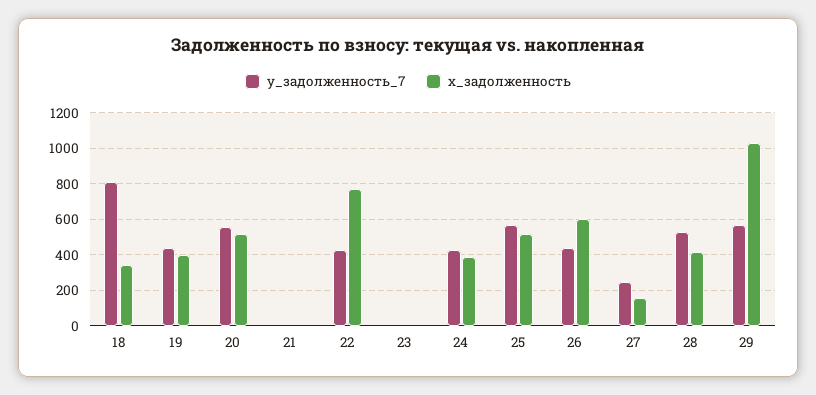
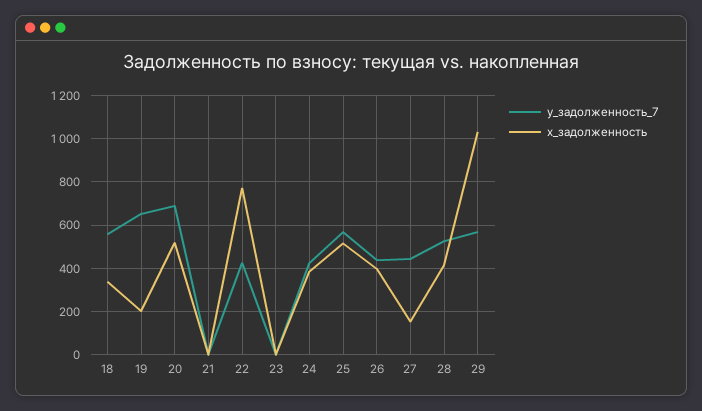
  {
    "y_задолженность_7": {
-     "18": 800,
+     "18": 550,
-     "19": 450,
+     "19": 650,
-     "20": 550,
+     "20": 700,
      "21": 0,
      "22": 400,
      "23": 0,
      "24": 400,
      "25": 550,
      "26": 450,
-     "27": 250,
+     "27": 450,
      "28": 550,
      "29": 550
    },
    "x_задолженность": {
      "18": 350,
-     "19": 400,
+     "19": 200,
      "20": 500,
      "21": 0,
      "22": 750,
      "23": 0,
      "24": 400,
      "25": 500,
-     "26": 600,
+     "26": 400,
      "27": 150,
      "28": 400,
      "29": 1050
    }
  }

